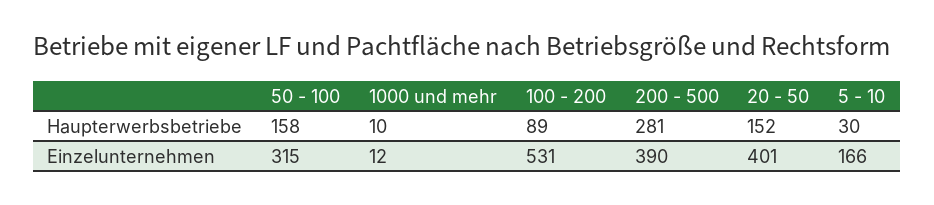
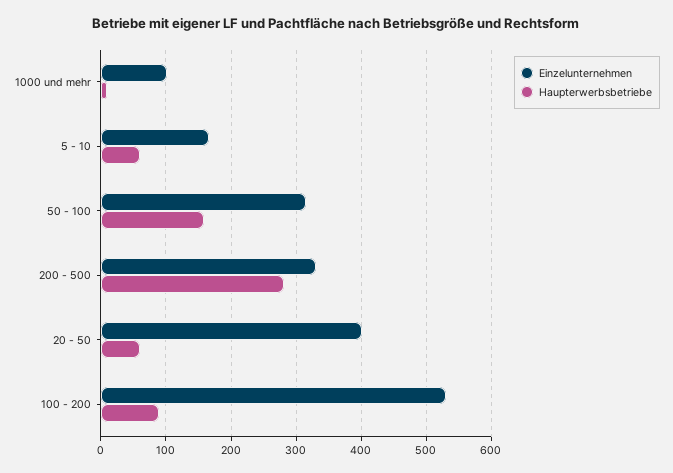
  {
    "Haupterwerbsbetriebe": {
      "50 - 100": 158,
      "1000 und mehr": 10,
      "100 - 200": 89,
      "200 - 500": 281,
-     "20 - 50": 152,
+     "20 - 50": 60,
-     "5 - 10": 30
+     "5 - 10": 60
    },
    "Einzelunternehmen": {
      "50 - 100": 315,
-     "1000 und mehr": 12,
+     "1000 und mehr": 100,
      "100 - 200": 531,
-     "200 - 500": 390,
+     "200 - 500": 330,
      "20 - 50": 401,
      "5 - 10": 166
    }
  }

